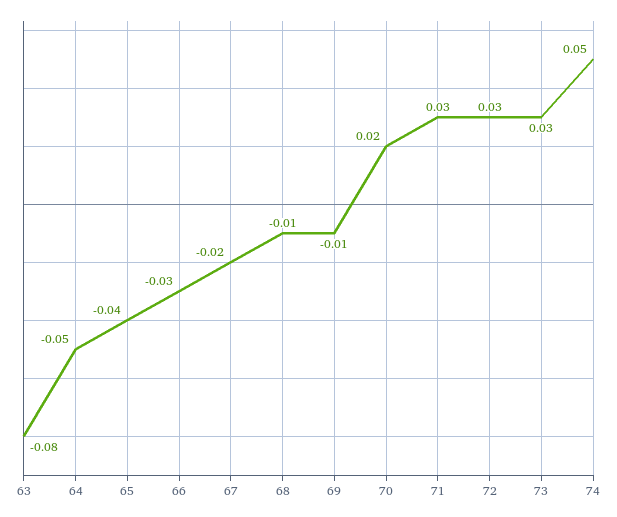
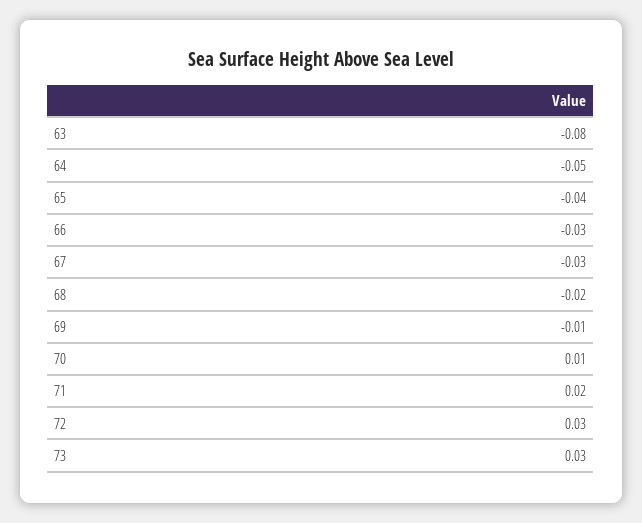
  {
    "63": -0.08,
    "64": -0.05,
    "65": -0.04,
    "66": -0.03,
-   "67": -0.02,
+   "67": -0.03,
-   "68": -0.01,
+   "68": -0.02,
    "69": -0.01,
-   "70": 0.02,
+   "70": 0.01,
-   "71": 0.03,
+   "71": 0.02,
    "72": 0.03,
-   "73": 0.03,
+   "73": 0.03
-   "74": 0.05
  }

